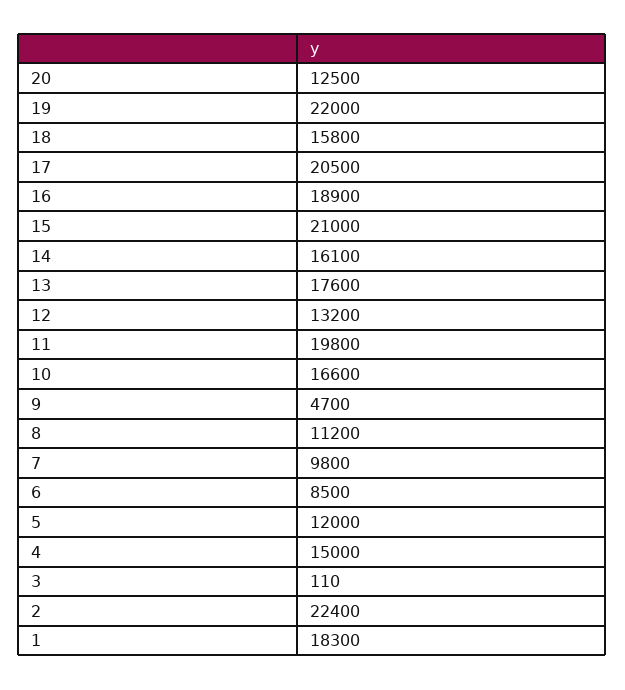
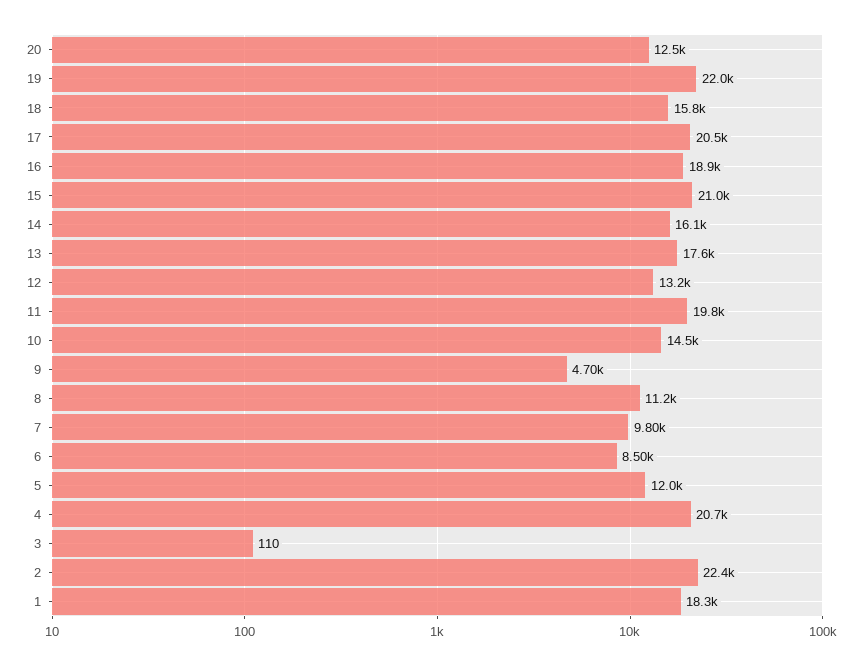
  {
    "20": 12500,
    "19": 22000,
    "18": 15800,
    "17": 20500,
    "16": 18900,
    "15": 21000,
    "14": 16100,
    "13": 17600,
    "12": 13200,
    "11": 19800,
-   "10": 16600,
+   "10": 14500,
    "9": 4700,
    "8": 11200,
    "7": 9800,
    "6": 8500,
    "5": 12000,
-   "4": 15000,
+   "4": 20700,
    "3": 110,
    "2": 22400,
    "1": 18300
  }

